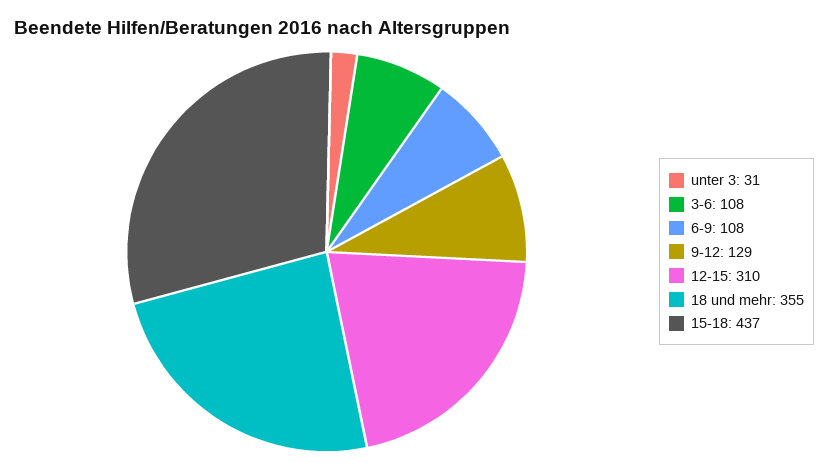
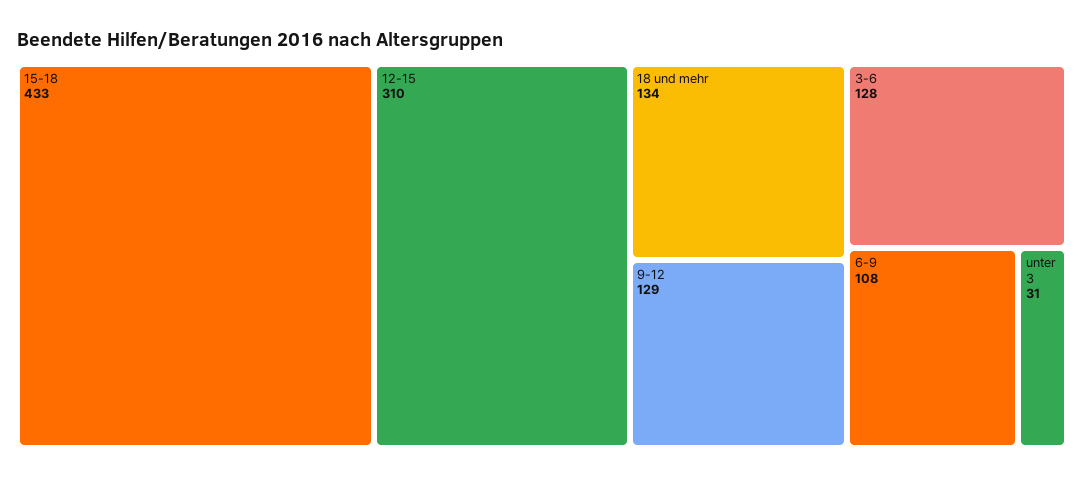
  {
    "unter 3": 31,
-   "3-6": 108,
+   "3-6": 128,
    "6-9": 108,
    "9-12": 129,
    "12-15": 310,
-   "18 und mehr": 355,
+   "18 und mehr": 134,
-   "15-18": 437
+   "15-18": 433
  }

